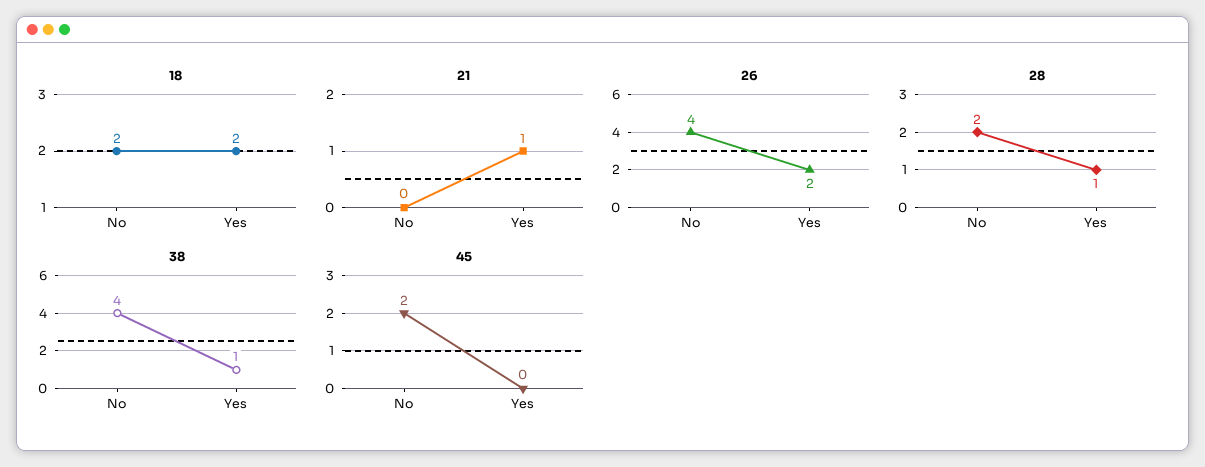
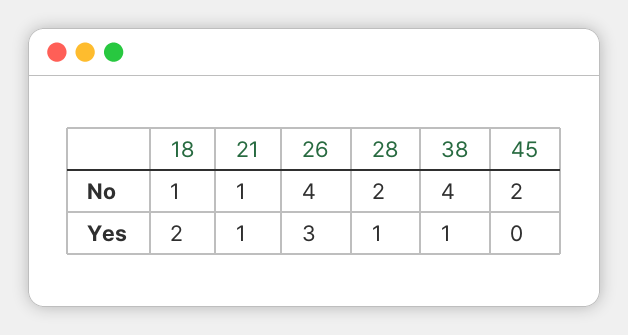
  {
    "18": {
-     "No": 2,
+     "No": 1,
      "Yes": 2
    },
    "21": {
-     "No": 0,
+     "No": 1,
      "Yes": 1
    },
    "26": {
      "No": 4,
-     "Yes": 2
+     "Yes": 3
    },
    "28": {
      "No": 2,
      "Yes": 1
    },
    "38": {
      "No": 4,
      "Yes": 1
    },
    "45": {
      "No": 2,
      "Yes": 0
    }
  }

